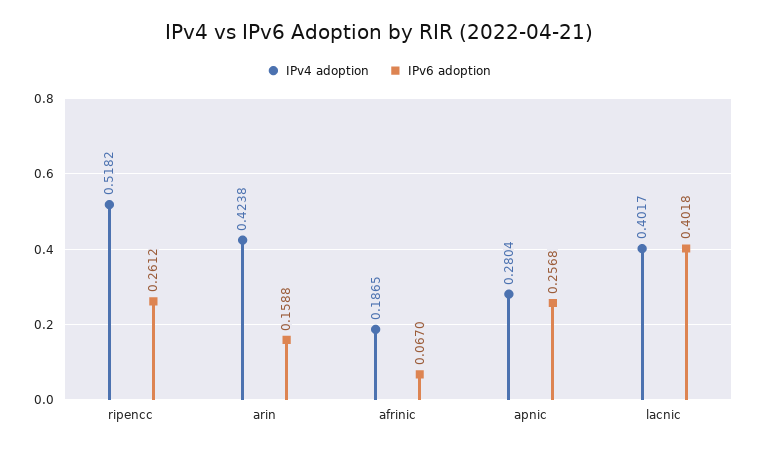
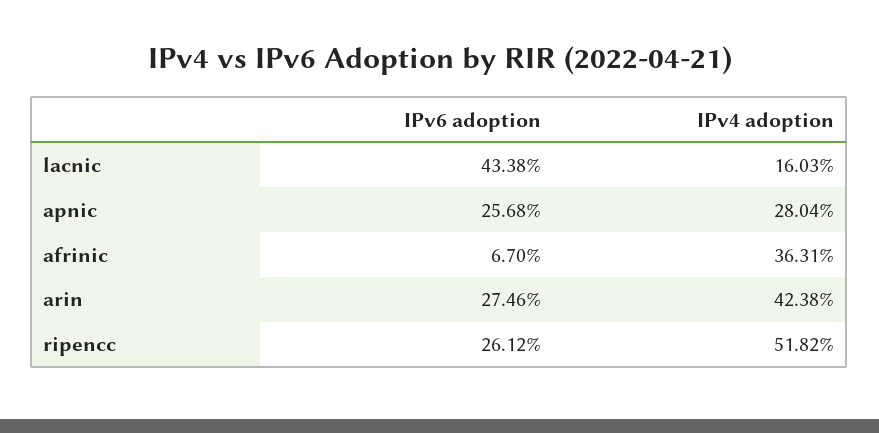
  {
    "IPv4 adoption": {
      "ripencc": 0.5182,
      "arin": 0.4238,
-     "afrinic": 0.1865,
+     "afrinic": 0.3631,
      "apnic": 0.2804,
-     "lacnic": 0.4017
+     "lacnic": 0.1603
    },
    "IPv6 adoption": {
      "ripencc": 0.2612,
-     "arin": 0.1588,
+     "arin": 0.2746,
      "afrinic": 0.067,
      "apnic": 0.2568,
-     "lacnic": 0.4018
+     "lacnic": 0.4338
    }
  }

